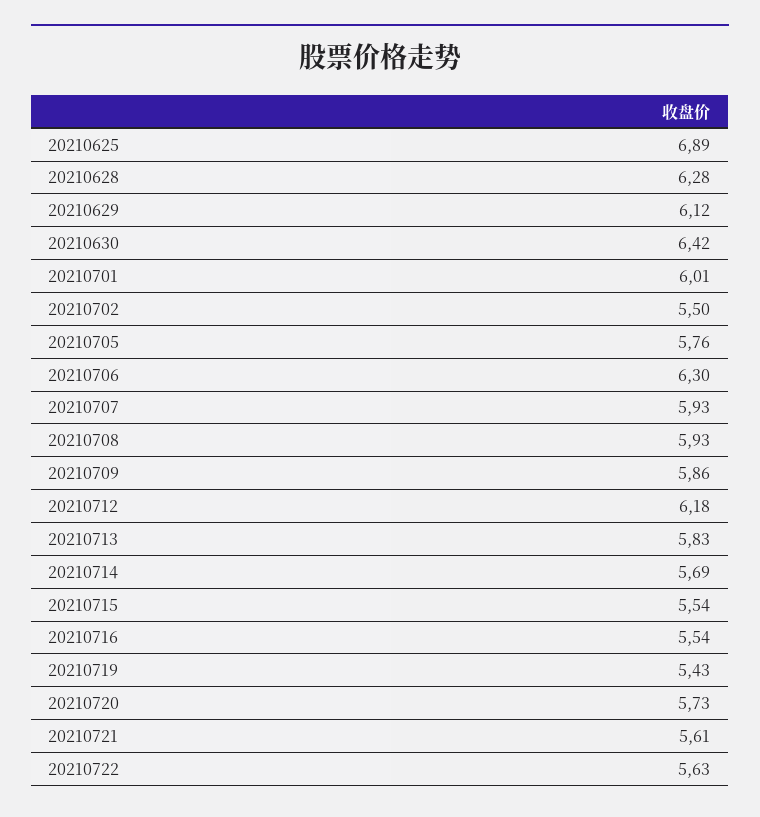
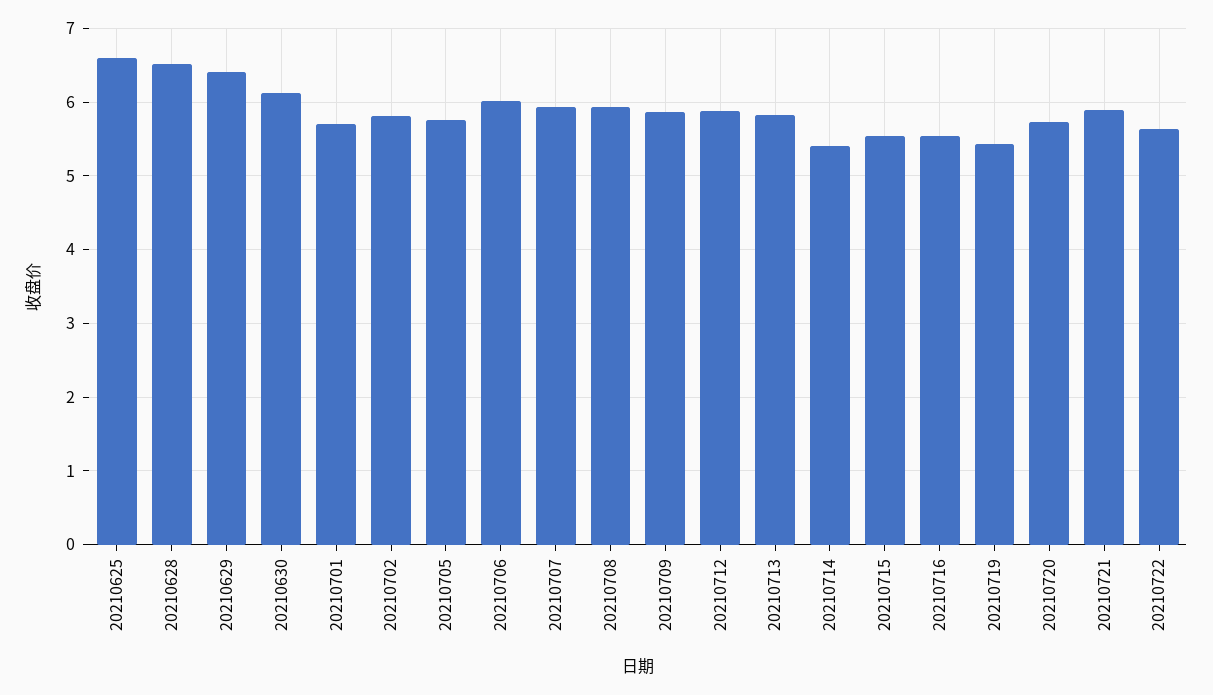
  {
-   "20210625": 6.89,
+   "20210625": 6.6,
-   "20210628": 6.28,
+   "20210628": 6.5,
-   "20210629": 6.12,
+   "20210629": 6.4,
-   "20210630": 6.42,
+   "20210630": 6.1,
-   "20210701": 6.01,
+   "20210701": 5.7,
-   "20210702": 5.5,
+   "20210702": 5.8,
    "20210705": 5.76,
-   "20210706": 6.3,
+   "20210706": 6,
    "20210707": 5.93,
    "20210708": 5.93,
    "20210709": 5.86,
-   "20210712": 6.18,
+   "20210712": 5.9,
    "20210713": 5.83,
-   "20210714": 5.69,
+   "20210714": 5.4,
    "20210715": 5.54,
    "20210716": 5.54,
    "20210719": 5.43,
    "20210720": 5.73,
-   "20210721": 5.61,
+   "20210721": 5.9,
    "20210722": 5.63
  }

